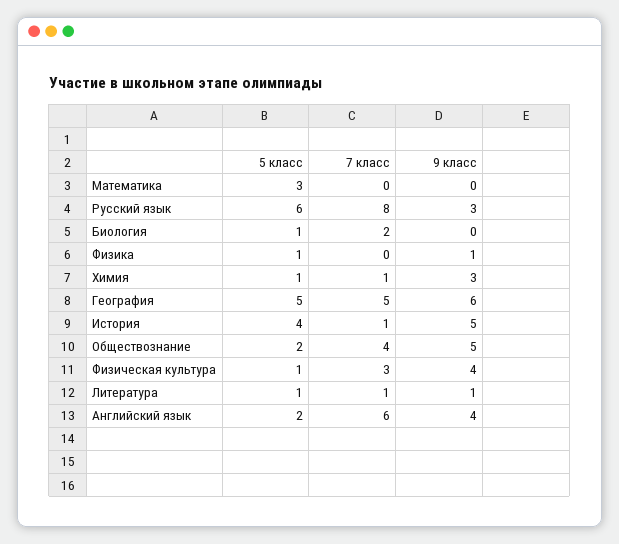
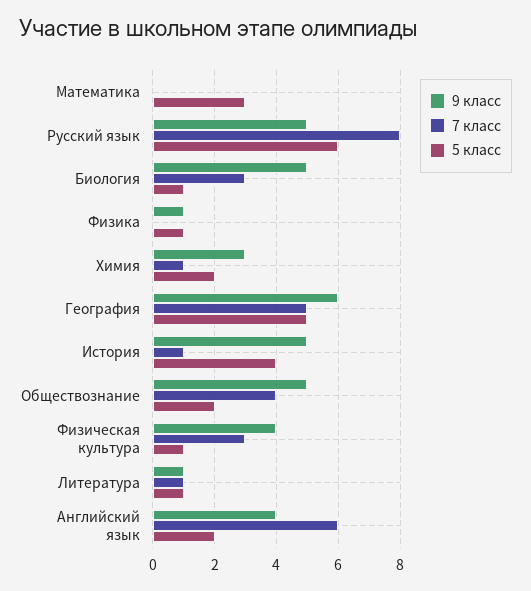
  {
    "5 класс": {
      "Математика": 3,
      "Русский язык": 6,
      "Биология": 1,
      "Физика": 1,
-     "Химия": 1,
+     "Химия": 2,
      "География": 5,
      "История": 4,
      "Обществознание": 2,
      "Физическая культура": 1,
      "Литература": 1,
      "Английский язык": 2
    },
    "7 класс": {
      "Математика": 0,
      "Русский язык": 8,
-     "Биология": 2,
+     "Биология": 3,
      "Физика": 0,
      "Химия": 1,
      "География": 5,
      "История": 1,
      "Обществознание": 4,
      "Физическая культура": 3,
      "Литература": 1,
      "Английский язык": 6
    },
    "9 класс": {
      "Математика": 0,
-     "Русский язык": 3,
+     "Русский язык": 5,
-     "Биология": 0,
+     "Биология": 5,
      "Физика": 1,
      "Химия": 3,
      "География": 6,
      "История": 5,
      "Обществознание": 5,
      "Физическая культура": 4,
      "Литература": 1,
      "Английский язык": 4
    }
  }

